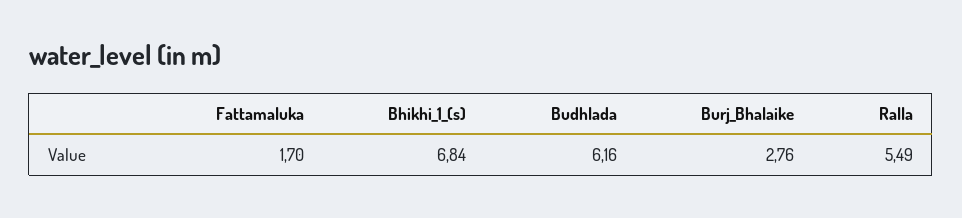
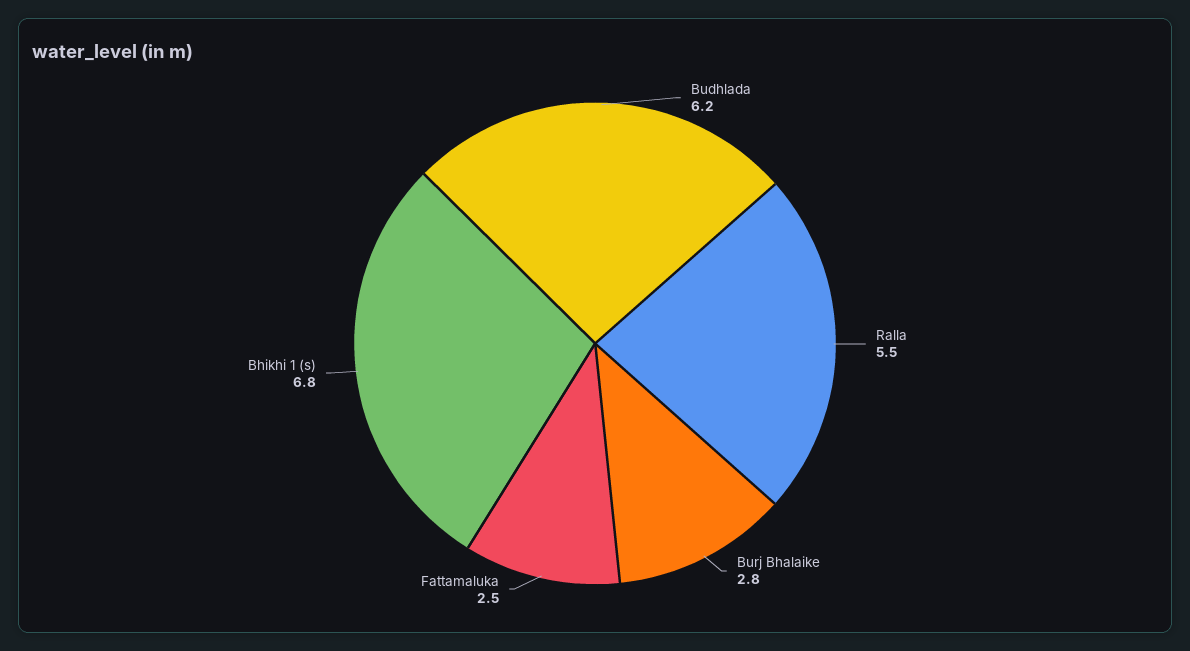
  {
-   "Fattamaluka": 1.7,
+   "Fattamaluka": 2.5,
    "Bhikhi_1_(s)": 6.84,
    "Budhlada": 6.16,
    "Burj_Bhalaike": 2.76,
    "Ralla": 5.49
  }

